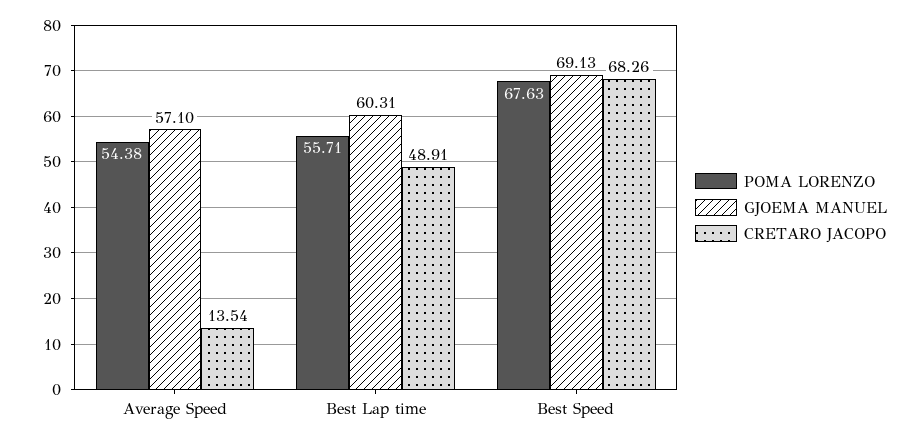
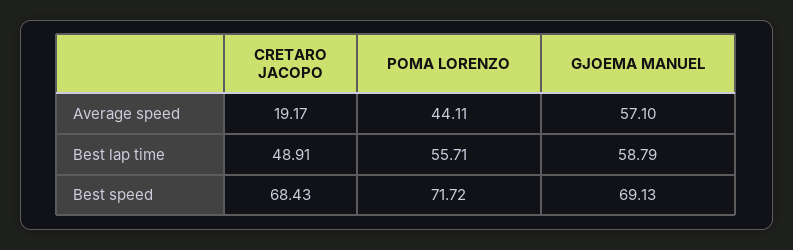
  {
    "POMA LORENZO": {
-     "Average Speed": 54.38,
+     "Average Speed": 44.11,
      "Best Lap time": 55.71,
-     "Best Speed": 67.63
+     "Best Speed": 71.72
    },
    "GJOEMA MANUEL": {
      "Average Speed": 57.1,
-     "Best Lap time": 60.31,
+     "Best Lap time": 58.79,
      "Best Speed": 69.13
    },
    "CRETARO JACOPO": {
-     "Average Speed": 13.54,
+     "Average Speed": 19.17,
      "Best Lap time": 48.91,
-     "Best Speed": 68.26
+     "Best Speed": 68.43
    }
  }

